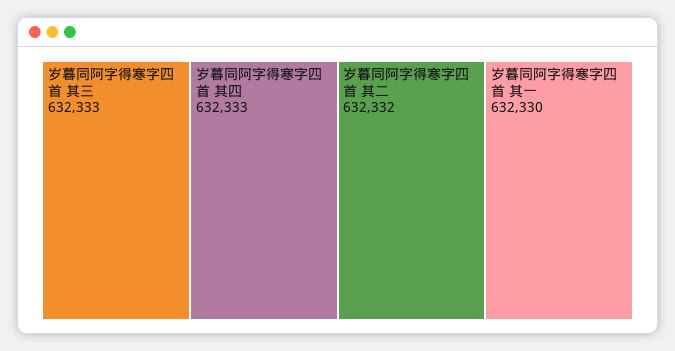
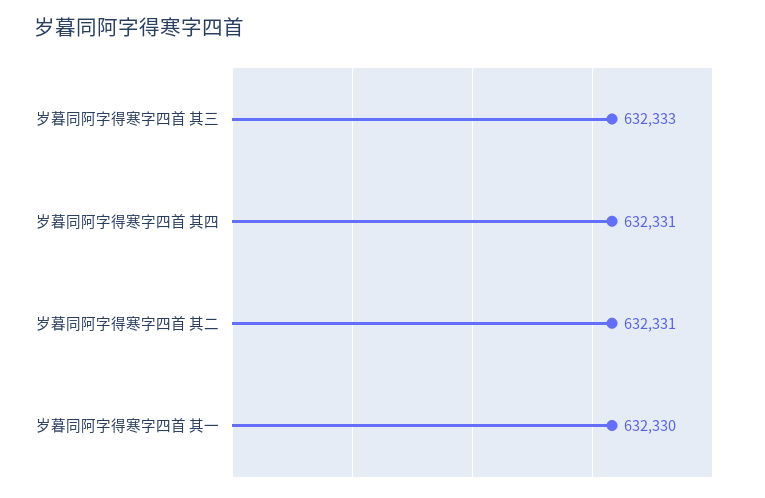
  {
    "岁暮同阿字得寒字四首 其三": 632333,
-   "岁暮同阿字得寒字四首 其四": 632333,
+   "岁暮同阿字得寒字四首 其四": 632331,
-   "岁暮同阿字得寒字四首 其二": 632332,
+   "岁暮同阿字得寒字四首 其二": 632331,
    "岁暮同阿字得寒字四首 其一": 632330
  }

